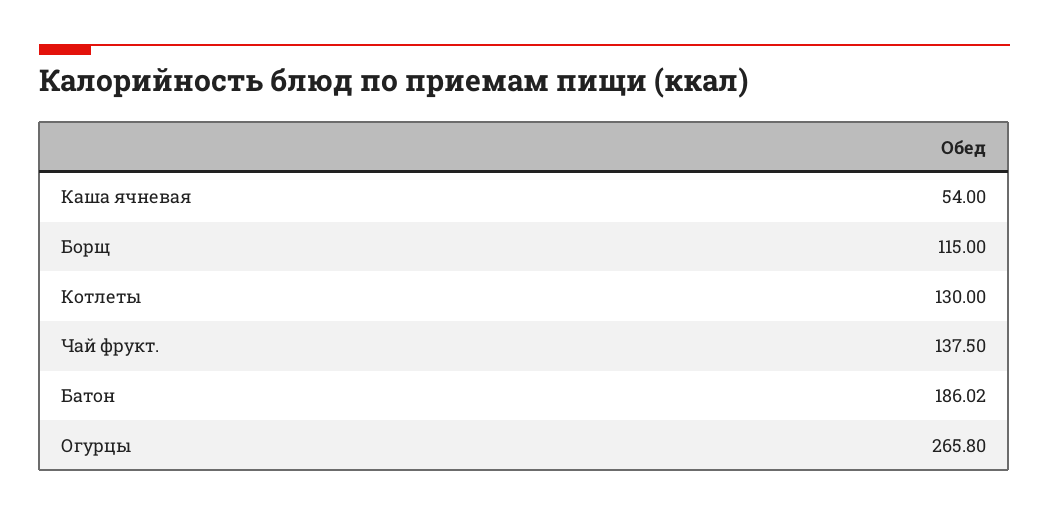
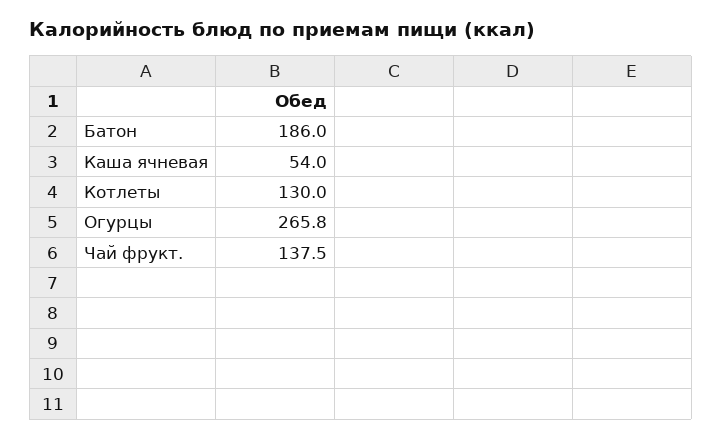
  {
    "Каша ячневая": 54,
-   "Борщ": 115,
    "Котлеты": 130,
    "Чай фрукт.": 137.5,
    "Батон": 186.02,
    "Огурцы": 265.8
  }

